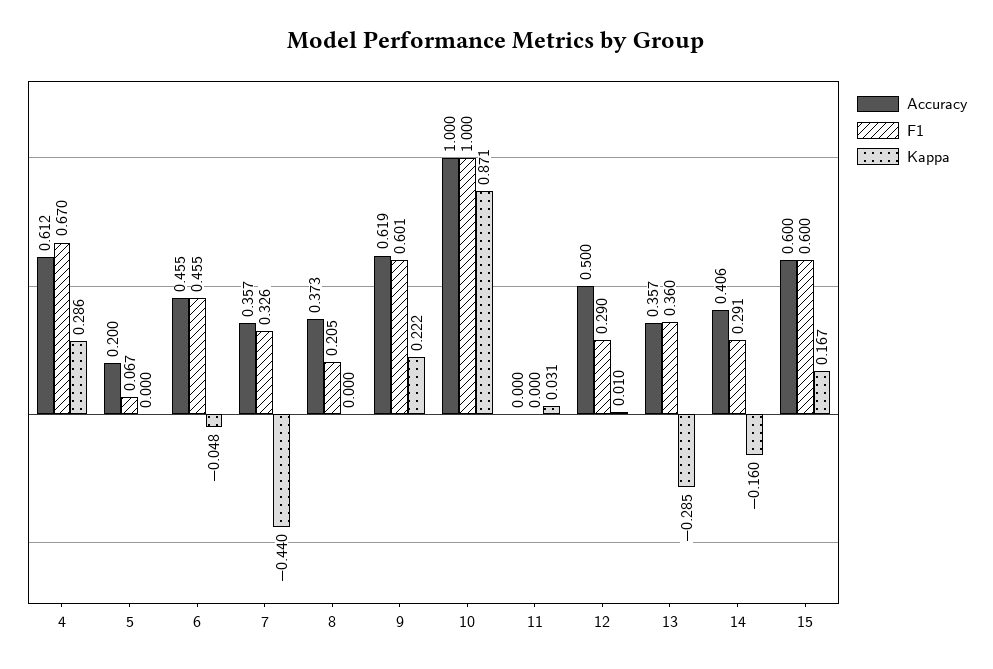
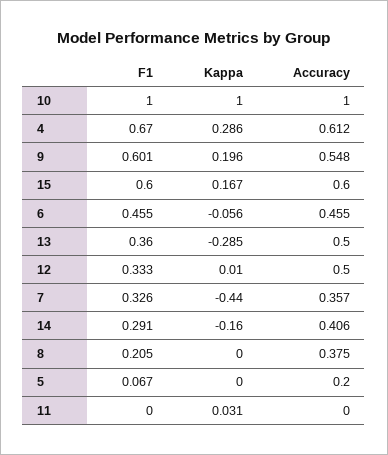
  {
    "Accuracy": {
      "4": 0.612,
      "5": 0.2,
      "6": 0.455,
      "7": 0.357,
-     "8": 0.373,
+     "8": 0.375,
-     "9": 0.619,
+     "9": 0.548,
      "10": 1,
      "11": 0,
      "12": 0.5,
-     "13": 0.357,
+     "13": 0.5,
      "14": 0.406,
      "15": 0.6
    },
    "F1": {
      "4": 0.67,
      "5": 0.067,
      "6": 0.455,
      "7": 0.326,
      "8": 0.205,
      "9": 0.601,
      "10": 1,
      "11": 0,
-     "12": 0.29,
+     "12": 0.333,
      "13": 0.36,
      "14": 0.291,
      "15": 0.6
    },
    "Kappa": {
      "4": 0.286,
      "5": 0,
-     "6": -0.048,
+     "6": -0.056,
      "7": -0.44,
      "8": 0,
-     "9": 0.222,
+     "9": 0.196,
-     "10": 0.871,
+     "10": 1,
      "11": 0.031,
      "12": 0.01,
      "13": -0.285,
      "14": -0.16,
      "15": 0.167
    }
  }

